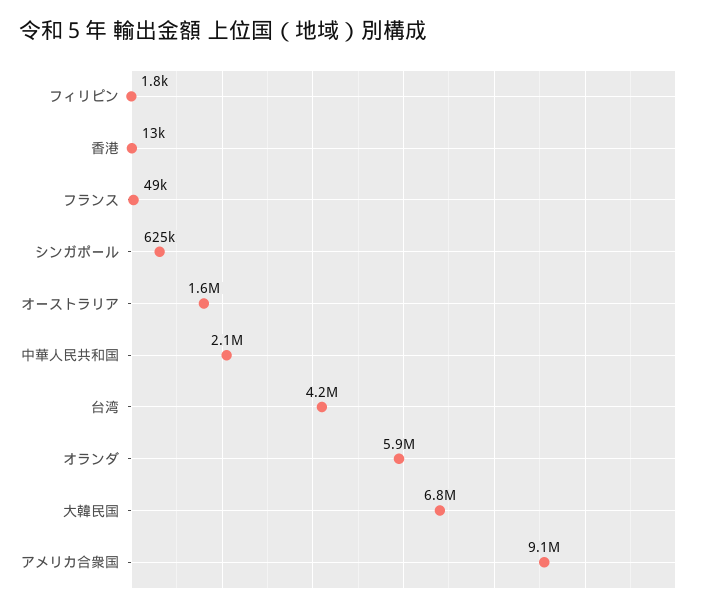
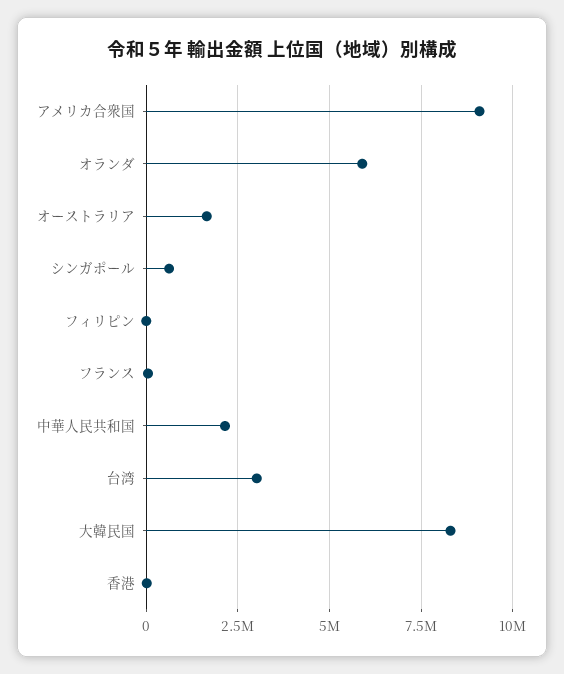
  {
    "フィリピン": 1800,
    "香港": 13000,
    "フランス": 49000,
    "シンガポール": 625000,
    "オーストラリア": 1600000,
    "中華人民共和国": 2100000,
-   "台湾": 4200000,
+   "台湾": 3000000,
    "オランダ": 5900000,
-   "大韓民国": 6800000,
+   "大韓民国": 8250000,
    "アメリカ合衆国": 9100000
  }

